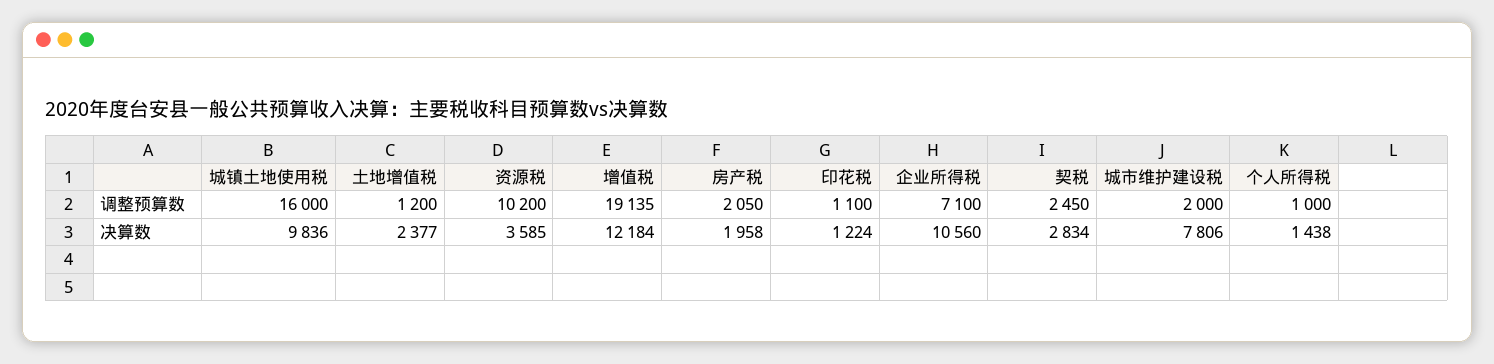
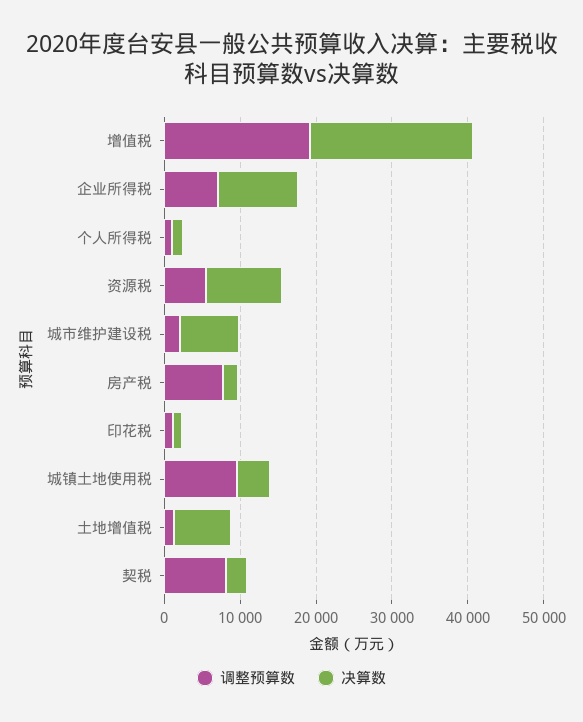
  {
    "调整预算数": {
-     "城镇土地使用税": 16000,
+     "城镇土地使用税": 10000,
      "土地增值税": 1200,
-     "资源税": 10200,
+     "资源税": 6000,
      "增值税": 19135,
-     "房产税": 2050,
+     "房产税": 8000,
      "印花税": 1100,
      "企业所得税": 7100,
-     "契税": 2450,
+     "契税": 8000,
      "城市维护建设税": 2000,
      "个人所得税": 1000
    },
    "决算数": {
-     "城镇土地使用税": 9836,
+     "城镇土地使用税": 4000,
-     "土地增值税": 2377,
+     "土地增值税": 8000,
-     "资源税": 3585,
+     "资源税": 10000,
-     "增值税": 12184,
+     "增值税": 22000,
      "房产税": 1958,
      "印花税": 1224,
      "企业所得税": 10560,
      "契税": 2834,
      "城市维护建设税": 7806,
      "个人所得税": 1438
    }
  }

